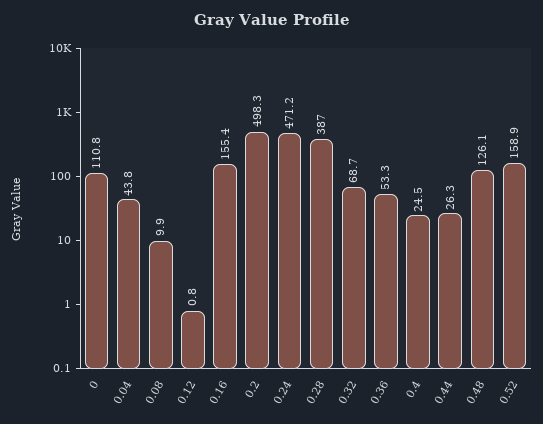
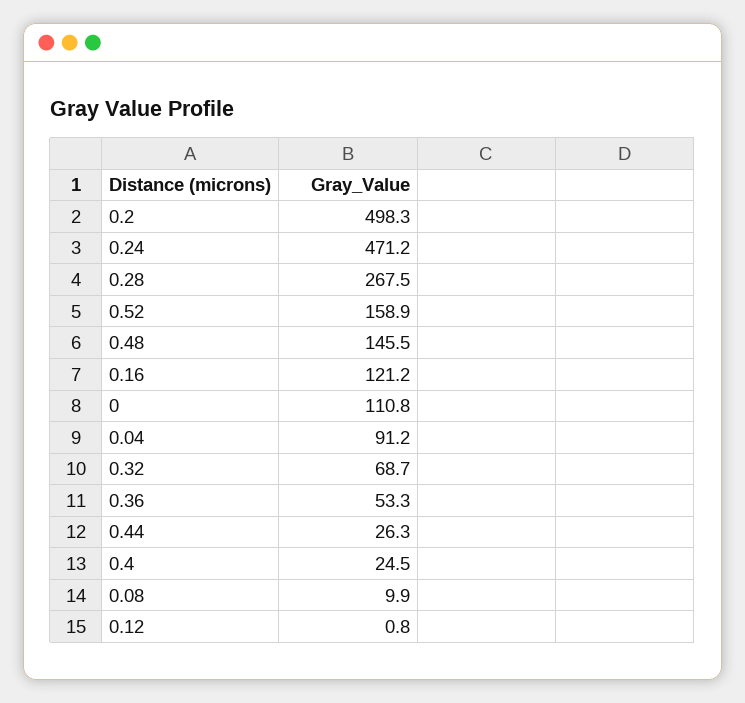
  {
    "0": 110.8,
-   "0.04": 43.8,
+   "0.04": 91.2,
    "0.08": 9.9,
    "0.12": 0.8,
-   "0.16": 155.4,
+   "0.16": 121.2,
    "0.2": 498.3,
    "0.24": 471.2,
-   "0.28": 387,
+   "0.28": 267.5,
    "0.32": 68.7,
    "0.36": 53.3,
    "0.4": 24.5,
    "0.44": 26.3,
-   "0.48": 126.1,
+   "0.48": 145.5,
    "0.52": 158.9
  }

